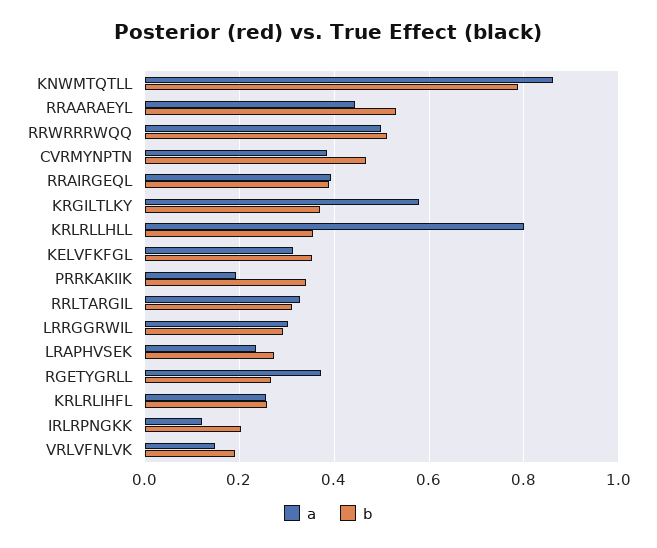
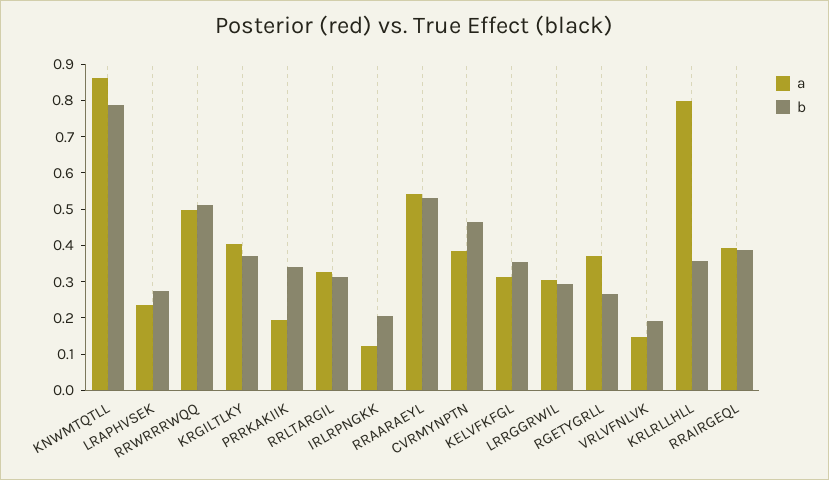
  {
    "a": {
      "KNWMTQTLL": 0.86,
-     "RRAARAEYL": 0.44,
+     "RRAARAEYL": 0.55,
      "RRWRRRWQQ": 0.5,
      "CVRMYNPTN": 0.38,
      "RRAIRGEQL": 0.4,
-     "KRGILTLKY": 0.58,
+     "KRGILTLKY": 0.4,
      "KRLRLLHLL": 0.8,
      "KELVFKFGL": 0.32,
      "PRRKAKIIK": 0.2,
      "RRLTARGIL": 0.32,
      "LRRGGRWIL": 0.3,
      "LRAPHVSEK": 0.24,
      "RGETYGRLL": 0.38,
-     "KRLRLIHFL": 0.26,
      "IRLRPNGKK": 0.12,
      "VRLVFNLVK": 0.14
    },
    "b": {
      "KNWMTQTLL": 0.78,
      "RRAARAEYL": 0.54,
      "RRWRRRWQQ": 0.52,
      "CVRMYNPTN": 0.46,
      "RRAIRGEQL": 0.38,
      "KRGILTLKY": 0.38,
      "KRLRLLHLL": 0.36,
      "KELVFKFGL": 0.36,
      "PRRKAKIIK": 0.34,
      "RRLTARGIL": 0.32,
      "LRRGGRWIL": 0.3,
      "LRAPHVSEK": 0.28,
      "RGETYGRLL": 0.26,
-     "KRLRLIHFL": 0.26,
      "IRLRPNGKK": 0.2,
      "VRLVFNLVK": 0.2
    }
  }

